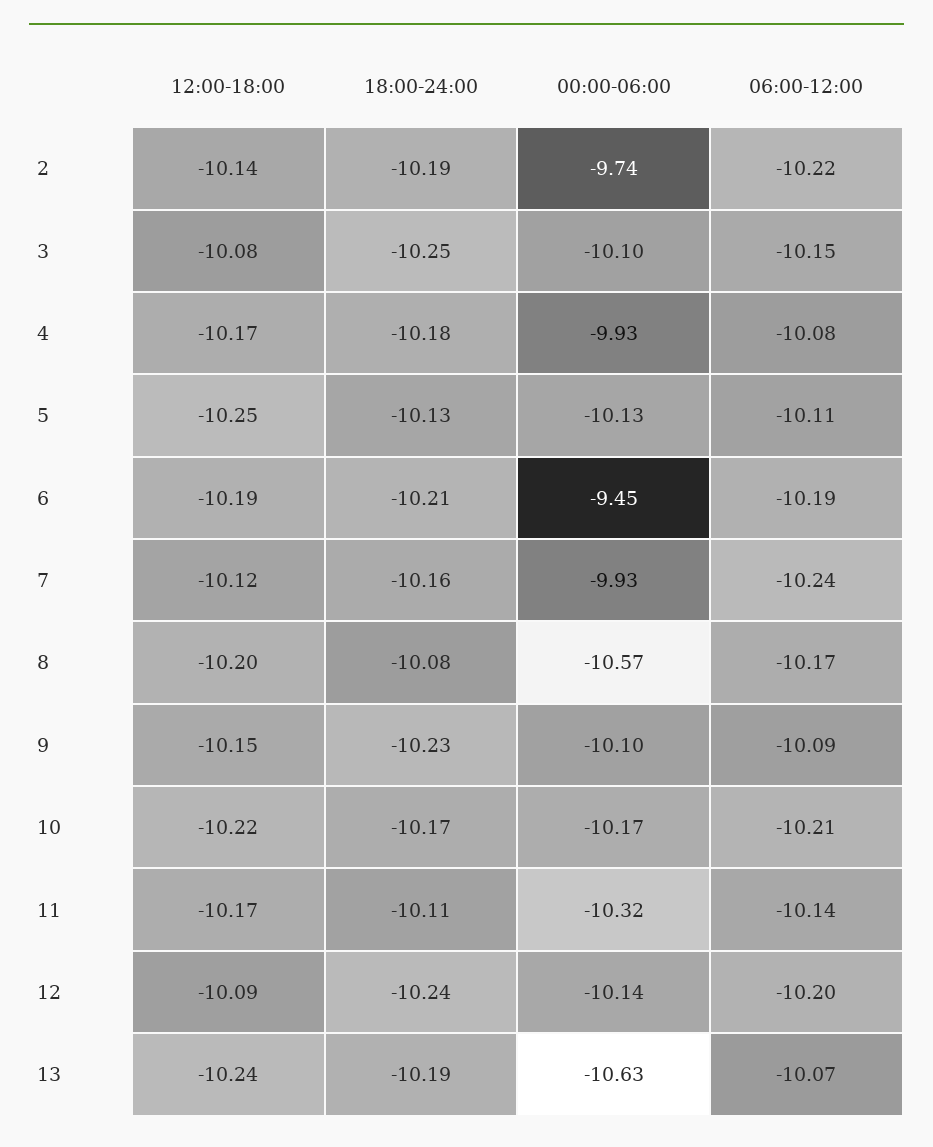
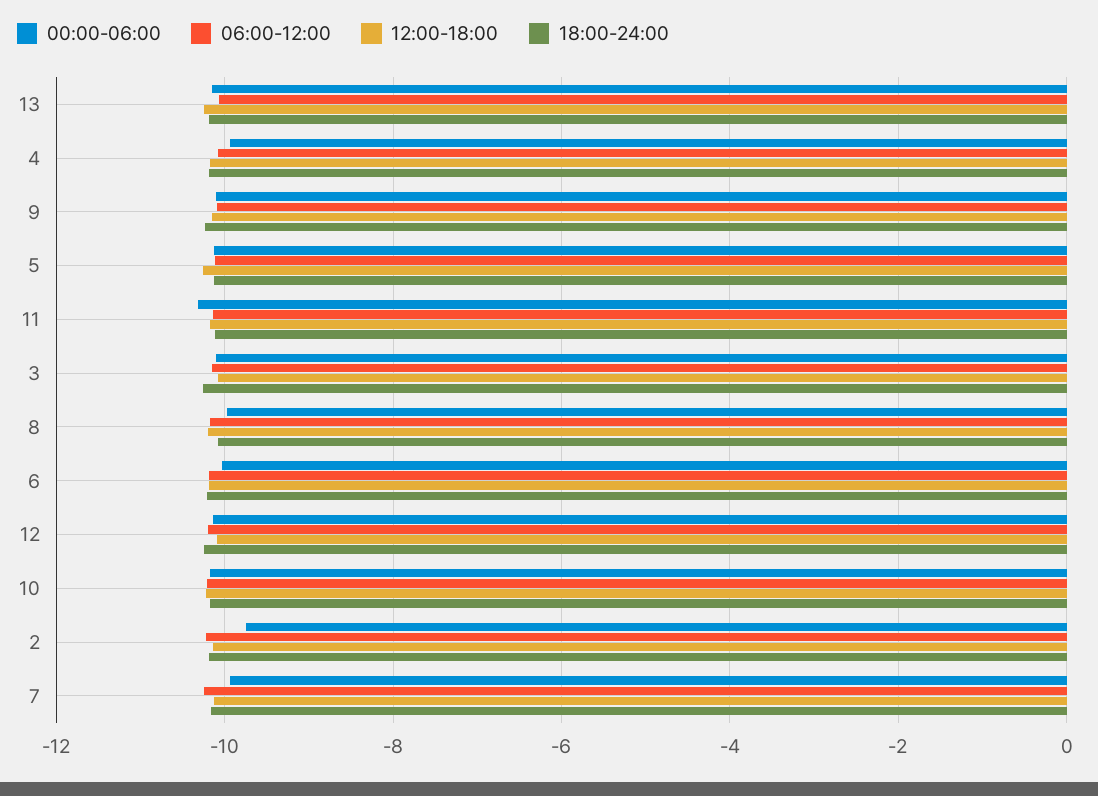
  {
    "12:00-18:00": {
      "2": -10.14,
      "3": -10.08,
      "4": -10.17,
      "5": -10.25,
      "6": -10.19,
      "7": -10.12,
      "8": -10.2,
      "9": -10.15,
      "10": -10.22,
      "11": -10.17,
      "12": -10.09,
      "13": -10.24
    },
    "18:00-24:00": {
      "2": -10.19,
      "3": -10.25,
      "4": -10.18,
      "5": -10.13,
      "6": -10.21,
      "7": -10.16,
      "8": -10.08,
      "9": -10.23,
      "10": -10.17,
      "11": -10.11,
      "12": -10.24,
      "13": -10.19
    },
    "00:00-06:00": {
      "2": -9.74,
      "3": -10.1,
      "4": -9.93,
      "5": -10.13,
-     "6": -9.45,
+     "6": -10,
      "7": -9.93,
-     "8": -10.57,
+     "8": -10,
      "9": -10.1,
      "10": -10.17,
      "11": -10.32,
      "12": -10.14,
-     "13": -10.63
+     "13": -10.2
    },
    "06:00-12:00": {
      "2": -10.22,
      "3": -10.15,
      "4": -10.08,
      "5": -10.11,
      "6": -10.19,
      "7": -10.24,
      "8": -10.17,
      "9": -10.09,
      "10": -10.21,
      "11": -10.14,
      "12": -10.2,
      "13": -10.07
    }
  }

